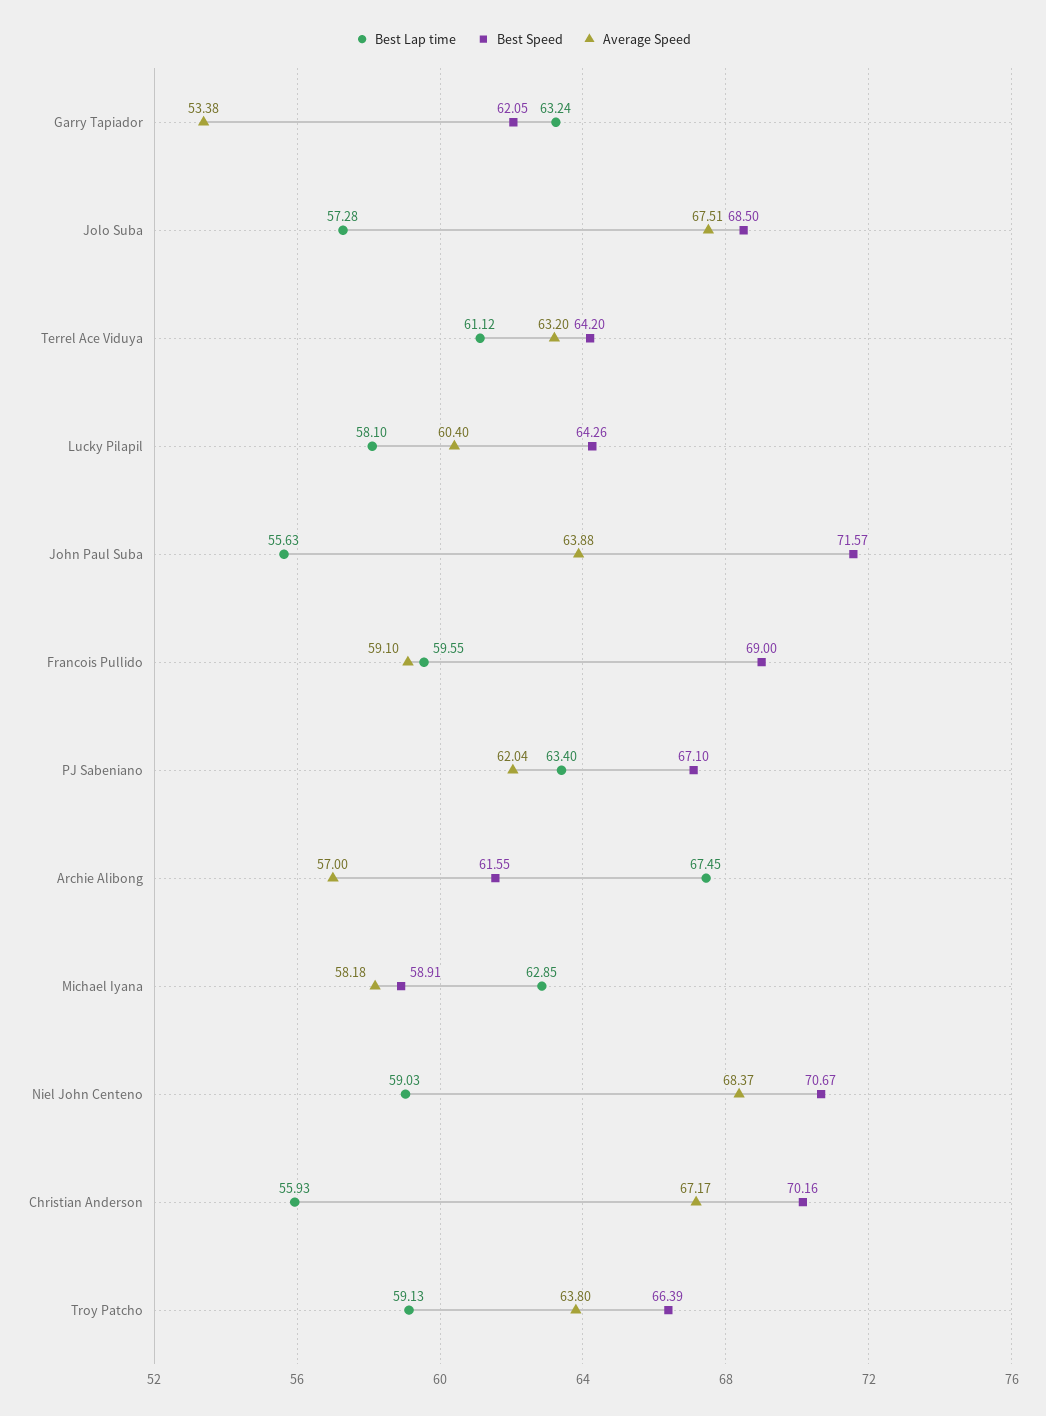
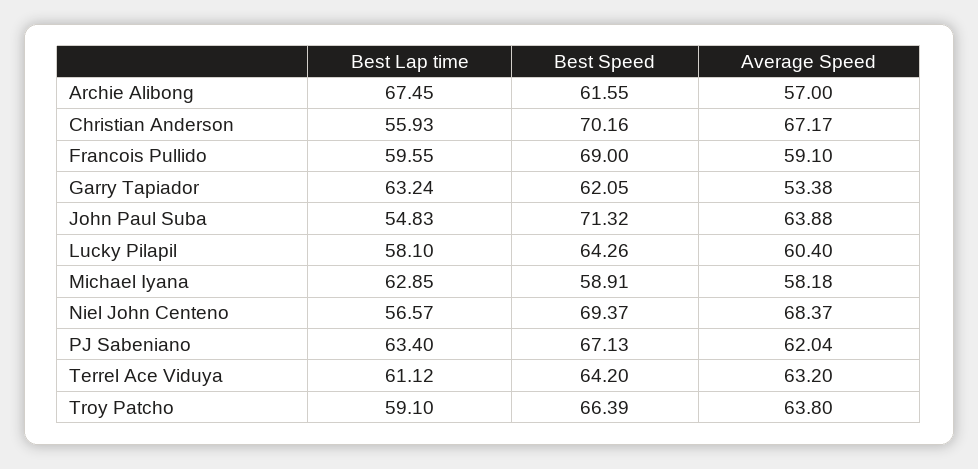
  {
    "Best Lap time": {
      "Garry Tapiador": 63.24,
-     "Jolo Suba": 57.28,
      "Terrel Ace Viduya": 61.12,
      "Lucky Pilapil": 58.1,
-     "John Paul Suba": 55.63,
+     "John Paul Suba": 54.83,
      "Francois Pullido": 59.55,
      "PJ Sabeniano": 63.4,
      "Archie Alibong": 67.45,
      "Michael Iyana": 62.85,
-     "Niel John Centeno": 59.03,
+     "Niel John Centeno": 56.57,
      "Christian Anderson": 55.93,
-     "Troy Patcho": 59.13
+     "Troy Patcho": 59.1
    },
    "Best Speed": {
      "Garry Tapiador": 62.05,
-     "Jolo Suba": 68.5,
      "Terrel Ace Viduya": 64.2,
      "Lucky Pilapil": 64.26,
-     "John Paul Suba": 71.57,
+     "John Paul Suba": 71.32,
      "Francois Pullido": 69,
-     "PJ Sabeniano": 67.1,
+     "PJ Sabeniano": 67.13,
      "Archie Alibong": 61.55,
      "Michael Iyana": 58.91,
-     "Niel John Centeno": 70.67,
+     "Niel John Centeno": 69.37,
      "Christian Anderson": 70.16,
      "Troy Patcho": 66.39
    },
    "Average Speed": {
      "Garry Tapiador": 53.38,
-     "Jolo Suba": 67.51,
      "Terrel Ace Viduya": 63.2,
      "Lucky Pilapil": 60.4,
      "John Paul Suba": 63.88,
      "Francois Pullido": 59.1,
      "PJ Sabeniano": 62.04,
      "Archie Alibong": 57,
      "Michael Iyana": 58.18,
      "Niel John Centeno": 68.37,
      "Christian Anderson": 67.17,
      "Troy Patcho": 63.8
    }
  }

